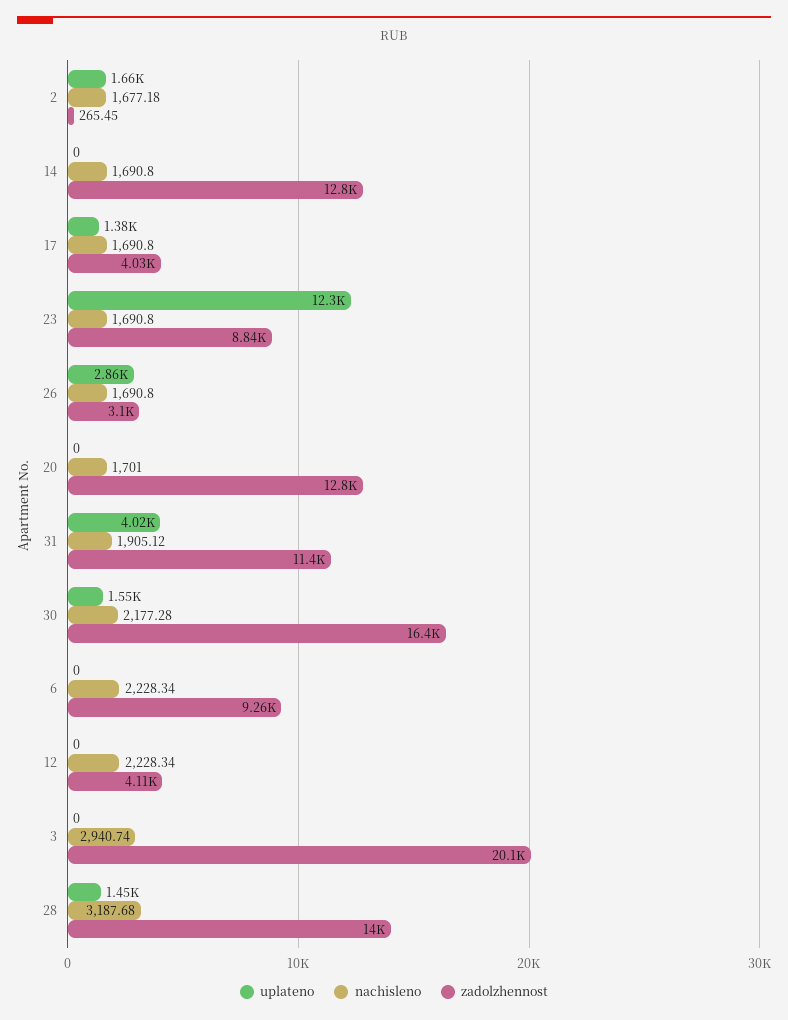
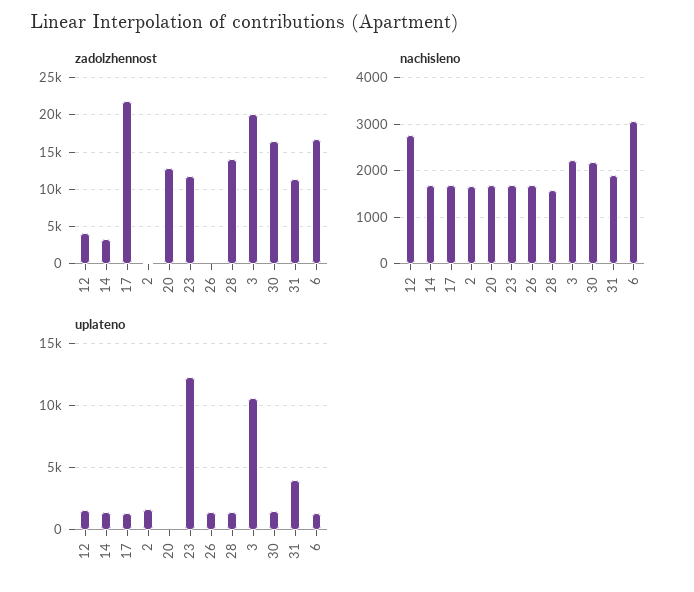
  {
    "uplateno": {
      "2": 1660,
-     "14": 0,
+     "14": 1500,
      "17": 1380,
      "23": 12300,
-     "26": 2860,
+     "26": 1500,
      "20": 0,
      "31": 4020,
      "30": 1550,
-     "6": 0,
+     "6": 1500,
-     "12": 0,
+     "12": 1500,
-     "3": 0,
+     "3": 10500,
      "28": 1450
    },
    "nachisleno": {
      "2": 1677.18,
      "14": 1690.8,
      "17": 1690.8,
      "23": 1690.8,
      "26": 1690.8,
      "20": 1701,
      "31": 1905.12,
      "30": 2177.28,
-     "6": 2228.34,
+     "6": 3000,
-     "12": 2228.34,
+     "12": 2800,
-     "3": 2940.74,
+     "3": 2200,
-     "28": 3187.68
+     "28": 1600
    },
    "zadolzhennost": {
      "2": 265.45,
-     "14": 12800,
+     "14": 3000,
-     "17": 4030,
+     "17": 22000,
-     "23": 8840,
+     "23": 12000,
-     "26": 3100,
+     "26": 0,
      "20": 12800,
      "31": 11400,
      "30": 16400,
-     "6": 9260,
+     "6": 17000,
      "12": 4110,
      "3": 20100,
      "28": 14000
    }
  }

